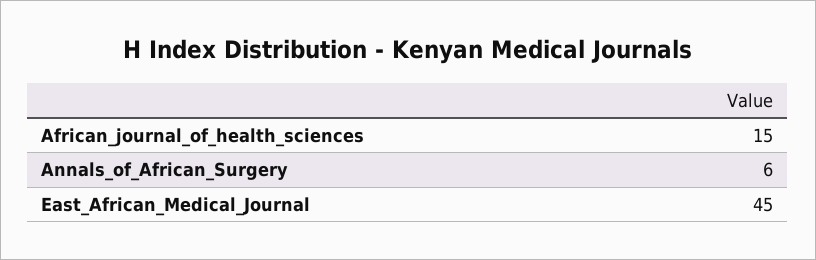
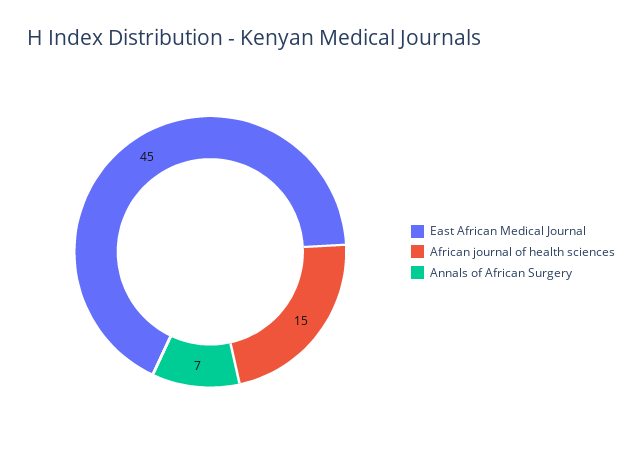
  {
    "African_journal_of_health_sciences": 15,
-   "Annals_of_African_Surgery": 6,
+   "Annals_of_African_Surgery": 7,
    "East_African_Medical_Journal": 45
  }

